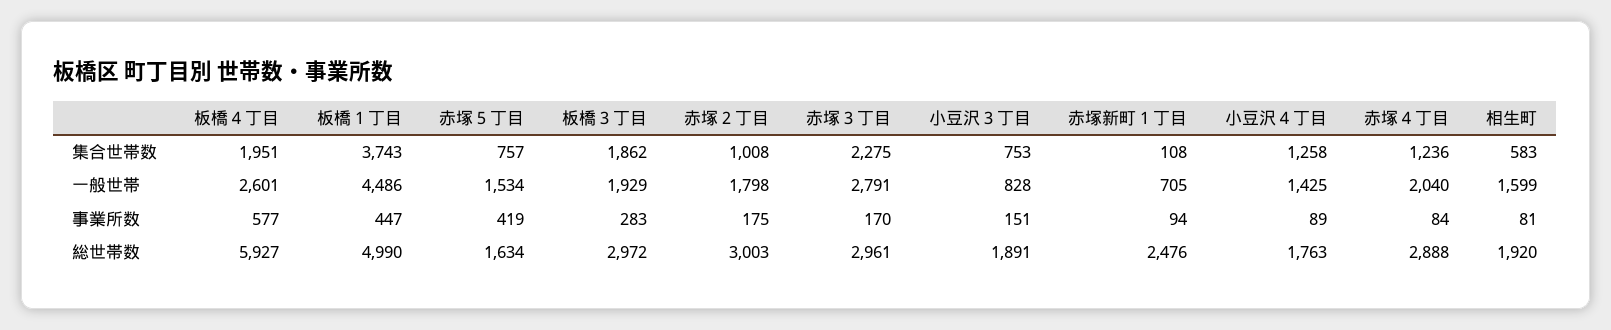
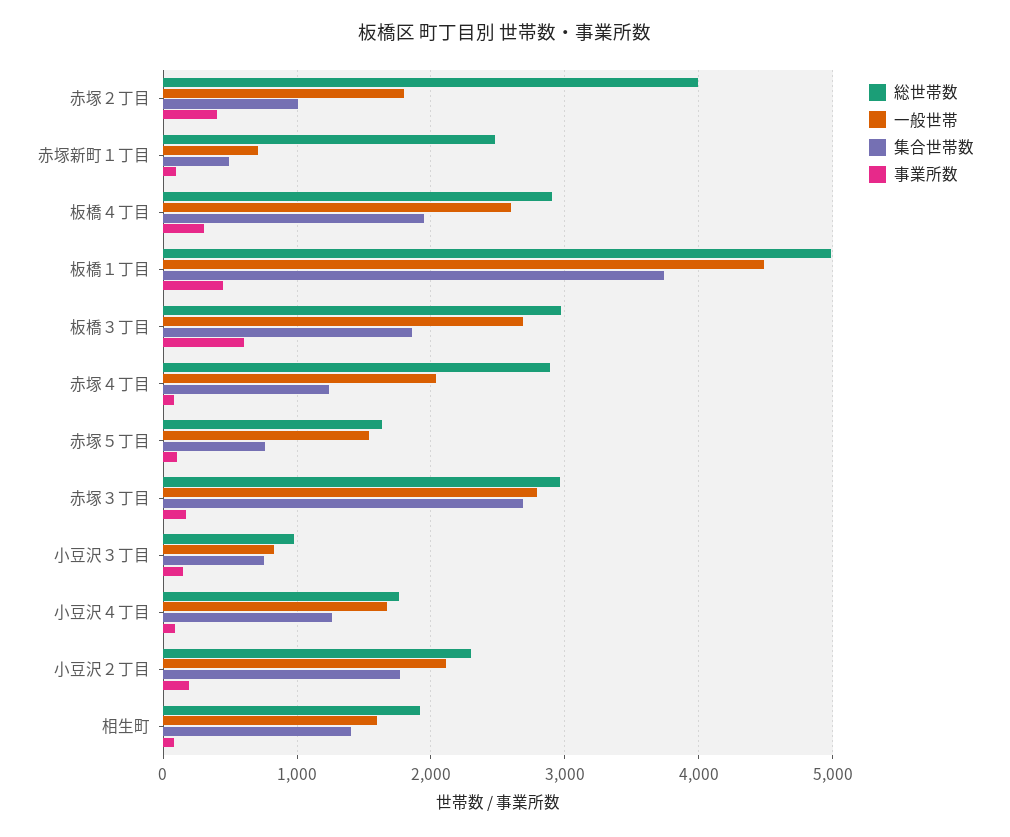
  {
    "集合世帯数": {
      "板橋４丁目": 1951,
      "板橋１丁目": 3743,
      "赤塚５丁目": 757,
      "板橋３丁目": 1862,
      "赤塚２丁目": 1008,
-     "赤塚３丁目": 2275,
+     "赤塚３丁目": 2700,
      "小豆沢３丁目": 753,
-     "赤塚新町１丁目": 108,
+     "赤塚新町１丁目": 500,
      "小豆沢４丁目": 1258,
      "赤塚４丁目": 1236,
-     "相生町": 583
+     "相生町": 1400,
+     "小豆沢２丁目": 1800
    },
    "一般世帯": {
      "板橋４丁目": 2601,
      "板橋１丁目": 4486,
      "赤塚５丁目": 1534,
-     "板橋３丁目": 1929,
+     "板橋３丁目": 2700,
      "赤塚２丁目": 1798,
      "赤塚３丁目": 2791,
      "小豆沢３丁目": 828,
      "赤塚新町１丁目": 705,
-     "小豆沢４丁目": 1425,
+     "小豆沢４丁目": 1700,
      "赤塚４丁目": 2040,
-     "相生町": 1599
+     "相生町": 1599,
+     "小豆沢２丁目": 2100
    },
    "事業所数": {
-     "板橋４丁目": 577,
+     "板橋４丁目": 300,
      "板橋１丁目": 447,
-     "赤塚５丁目": 419,
+     "赤塚５丁目": 100,
-     "板橋３丁目": 283,
+     "板橋３丁目": 600,
-     "赤塚２丁目": 175,
+     "赤塚２丁目": 400,
      "赤塚３丁目": 170,
      "小豆沢３丁目": 151,
      "赤塚新町１丁目": 94,
      "小豆沢４丁目": 89,
      "赤塚４丁目": 84,
-     "相生町": 81
+     "相生町": 81,
+     "小豆沢２丁目": 200
    },
    "総世帯数": {
-     "板橋４丁目": 5927,
+     "板橋４丁目": 2900,
      "板橋１丁目": 4990,
      "赤塚５丁目": 1634,
      "板橋３丁目": 2972,
-     "赤塚２丁目": 3003,
+     "赤塚２丁目": 4000,
      "赤塚３丁目": 2961,
-     "小豆沢３丁目": 1891,
+     "小豆沢３丁目": 1000,
      "赤塚新町１丁目": 2476,
      "小豆沢４丁目": 1763,
      "赤塚４丁目": 2888,
-     "相生町": 1920
+     "相生町": 1920,
+     "小豆沢２丁目": 2300
    }
  }

